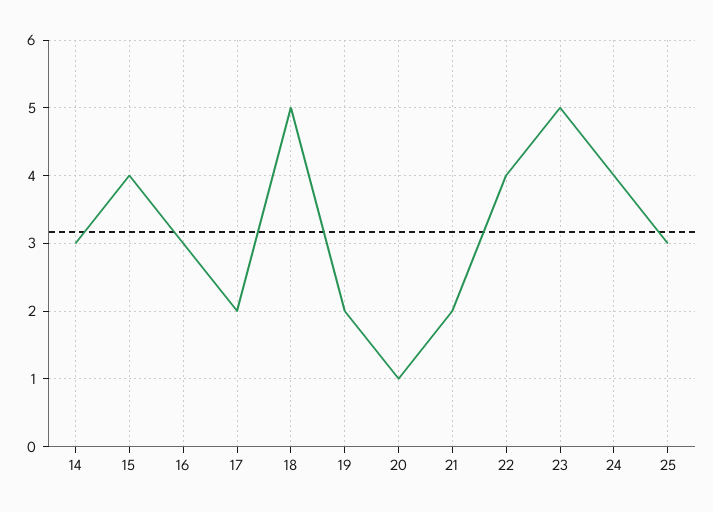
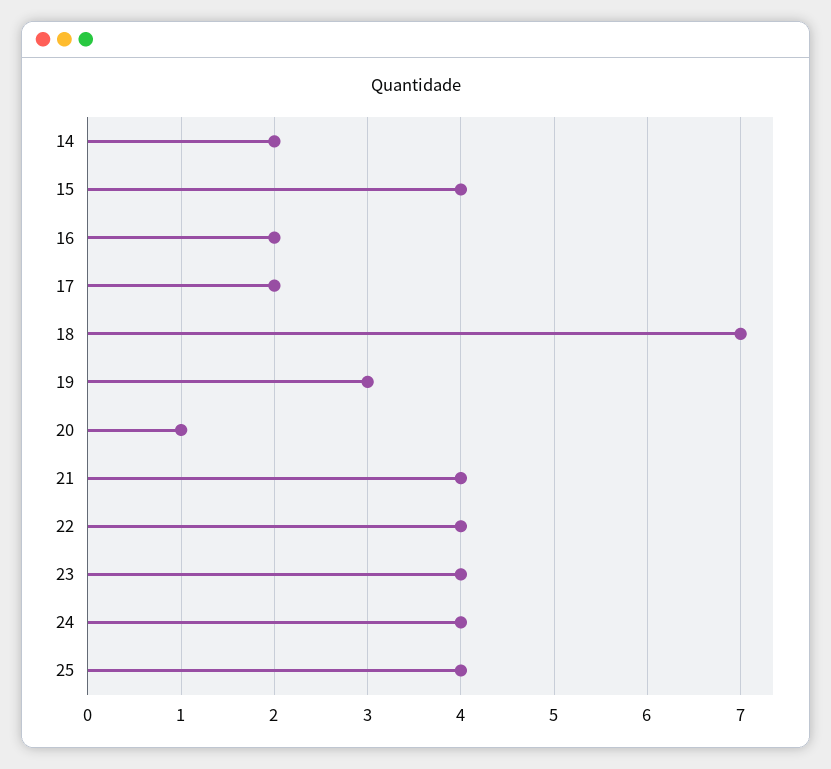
  {
-   "14": 3,
+   "14": 2,
    "15": 4,
-   "16": 3,
+   "16": 2,
    "17": 2,
-   "18": 5,
+   "18": 7,
-   "19": 2,
+   "19": 3,
    "20": 1,
-   "21": 2,
+   "21": 4,
    "22": 4,
-   "23": 5,
+   "23": 4,
    "24": 4,
-   "25": 3
+   "25": 4
  }

